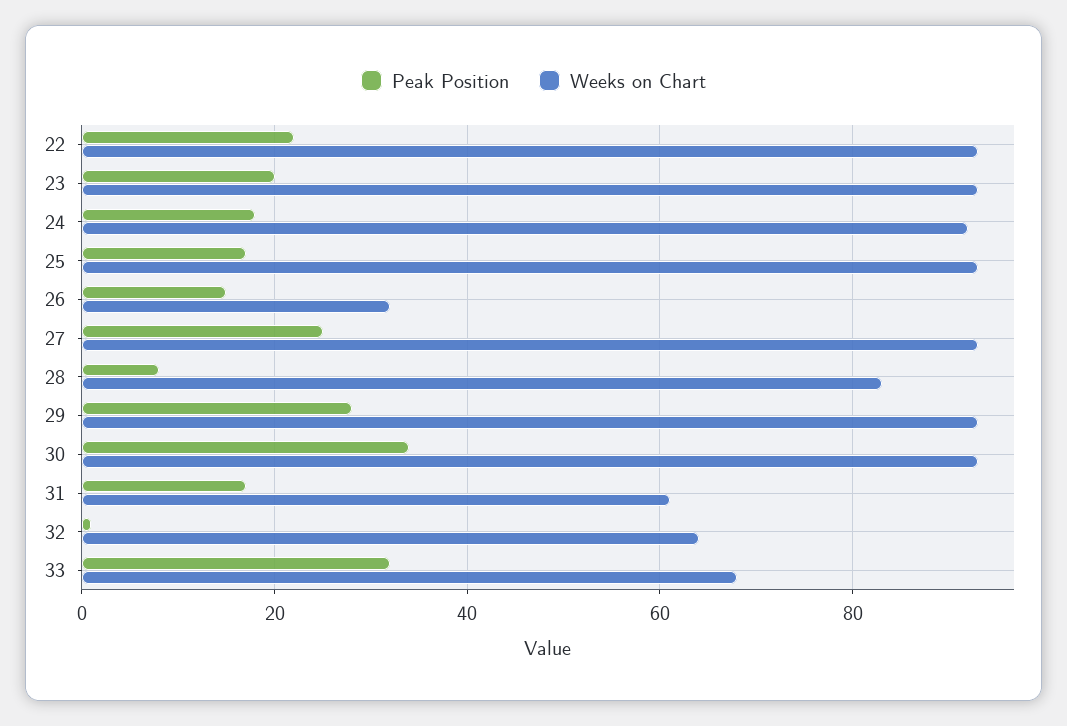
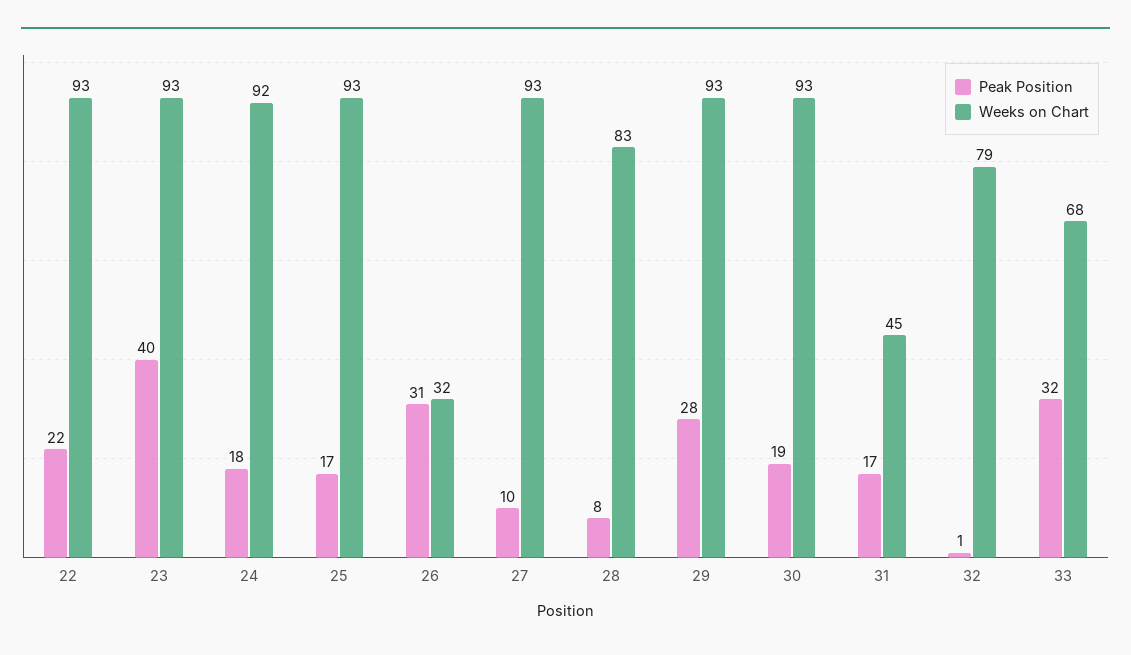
  {
    "Peak Position": {
      "22": 22,
-     "23": 20,
+     "23": 40,
      "24": 18,
      "25": 17,
-     "26": 15,
+     "26": 31,
-     "27": 25,
+     "27": 10,
      "28": 8,
      "29": 28,
-     "30": 35,
+     "30": 19,
      "31": 17,
      "32": 1,
      "33": 32
    },
    "Weeks on Chart": {
      "22": 93,
      "23": 93,
      "24": 92,
      "25": 93,
      "26": 32,
      "27": 93,
      "28": 83,
      "29": 93,
      "30": 93,
-     "31": 60,
+     "31": 45,
-     "32": 65,
+     "32": 79,
      "33": 68
    }
  }

